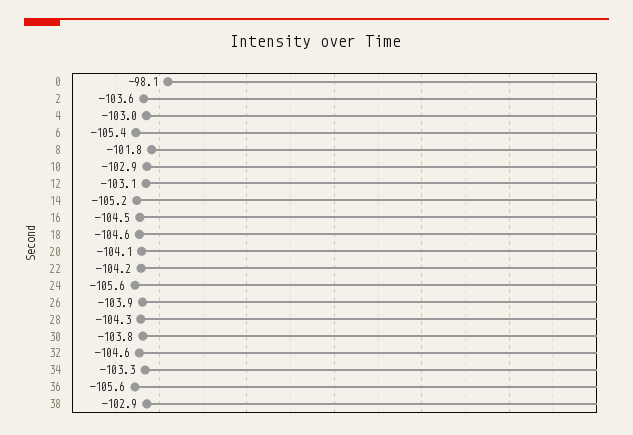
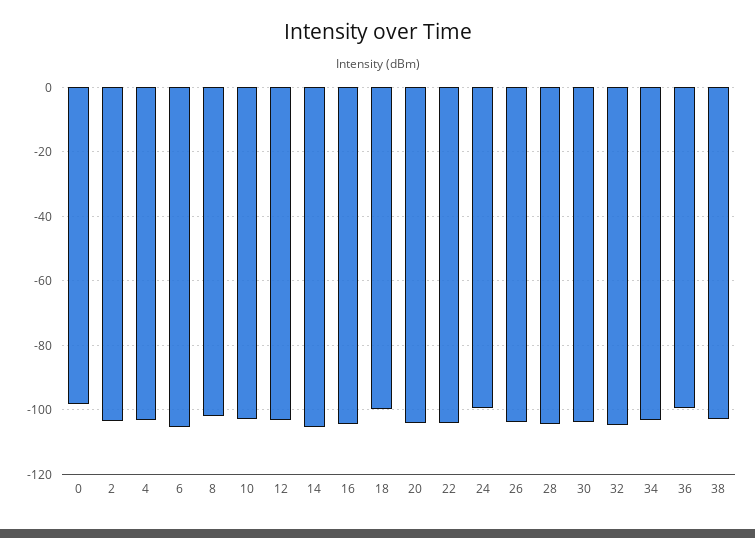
  {
    "0": -98.1,
    "2": -103.6,
    "4": -103,
    "6": -105.4,
    "8": -101.8,
    "10": -102.9,
    "12": -103.1,
    "14": -105.2,
    "16": -104.5,
-   "18": -104.6,
+   "18": -100,
    "20": -104.1,
    "22": -104.2,
-   "24": -105.6,
+   "24": -100,
    "26": -103.9,
    "28": -104.3,
    "30": -103.8,
    "32": -104.6,
    "34": -103.3,
-   "36": -105.6,
+   "36": -100,
    "38": -102.9
  }

